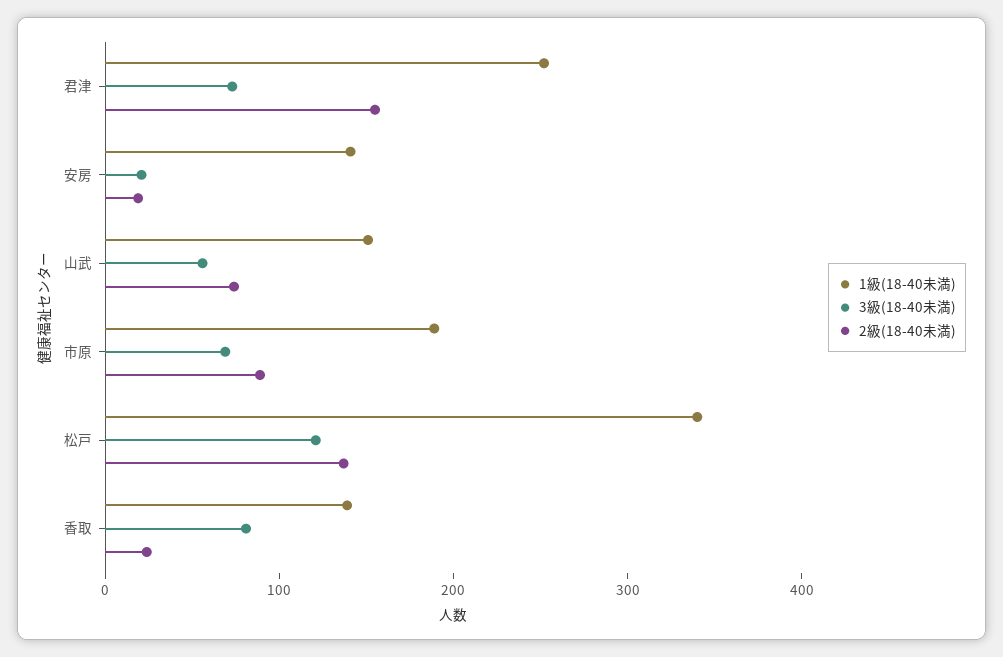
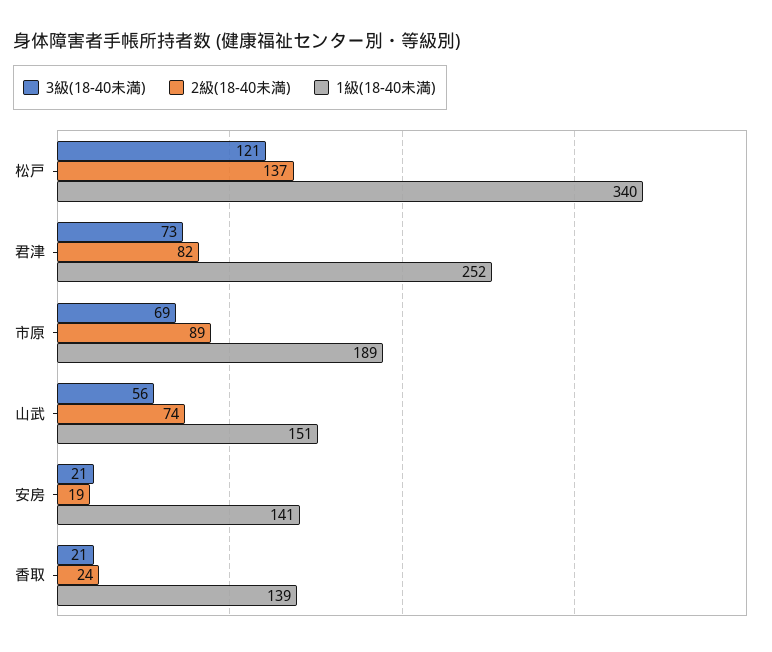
  {
    "1級(18-40未満)": {
      "君津": 252,
      "安房": 141,
      "山武": 151,
      "市原": 189,
      "松戸": 340,
      "香取": 139
    },
    "3級(18-40未満)": {
      "君津": 73,
      "安房": 21,
      "山武": 56,
      "市原": 69,
      "松戸": 121,
-     "香取": 80
+     "香取": 21
    },
    "2級(18-40未満)": {
-     "君津": 160,
+     "君津": 82,
      "安房": 19,
      "山武": 74,
      "市原": 89,
      "松戸": 137,
      "香取": 24
    }
  }

